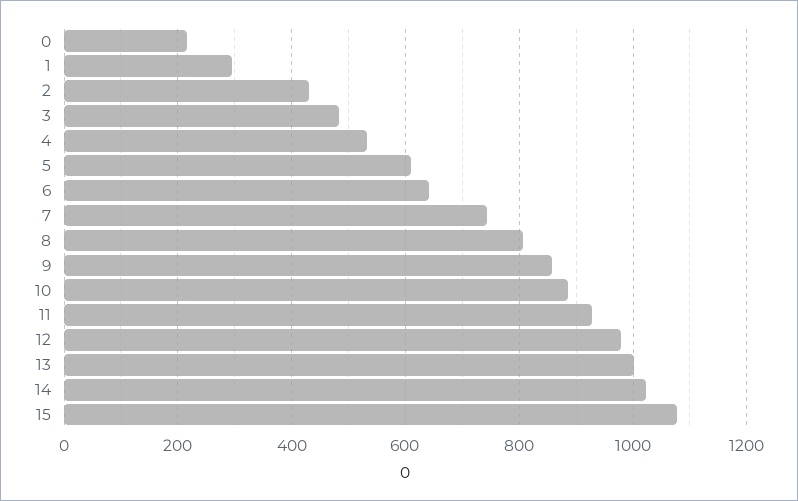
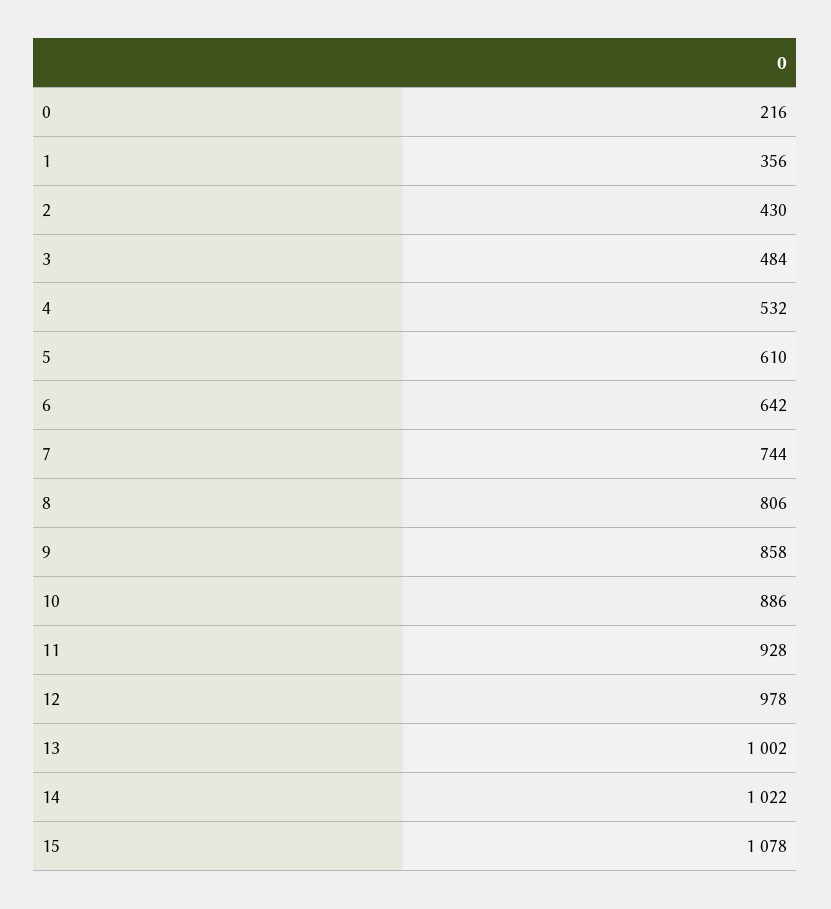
  {
    "0": 216,
-   "1": 300,
+   "1": 356,
    "2": 430,
    "3": 484,
    "4": 532,
    "5": 610,
    "6": 642,
    "7": 744,
    "8": 806,
    "9": 858,
    "10": 886,
    "11": 928,
    "12": 978,
    "13": 1002,
    "14": 1022,
    "15": 1078
  }

